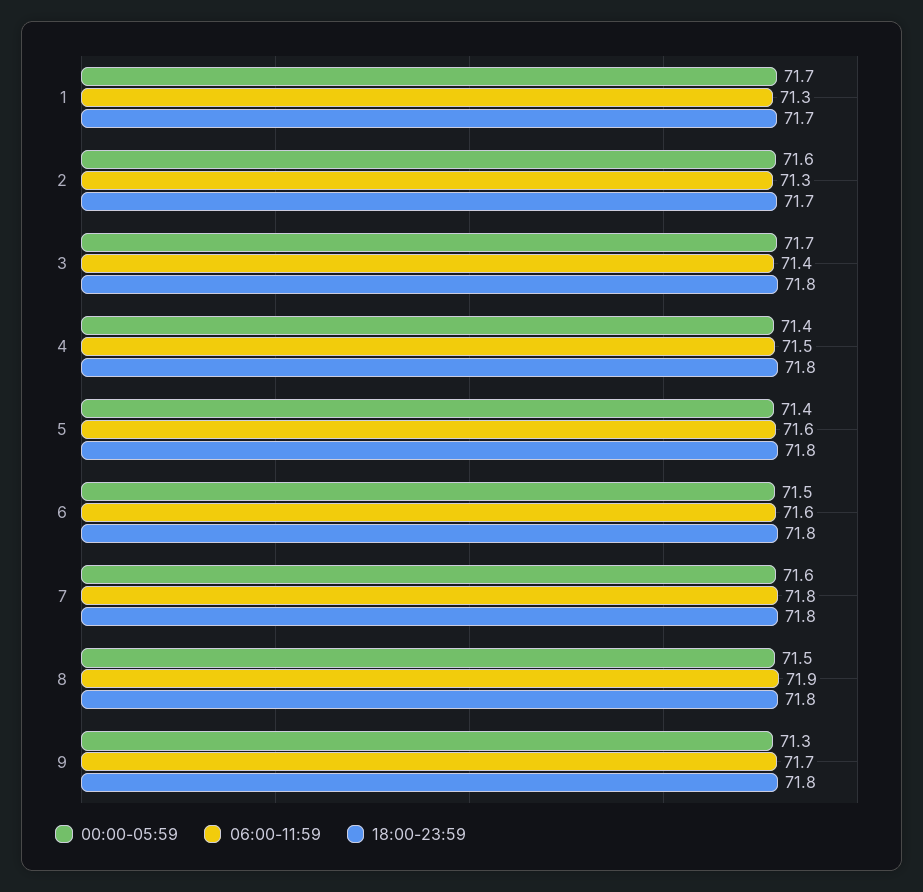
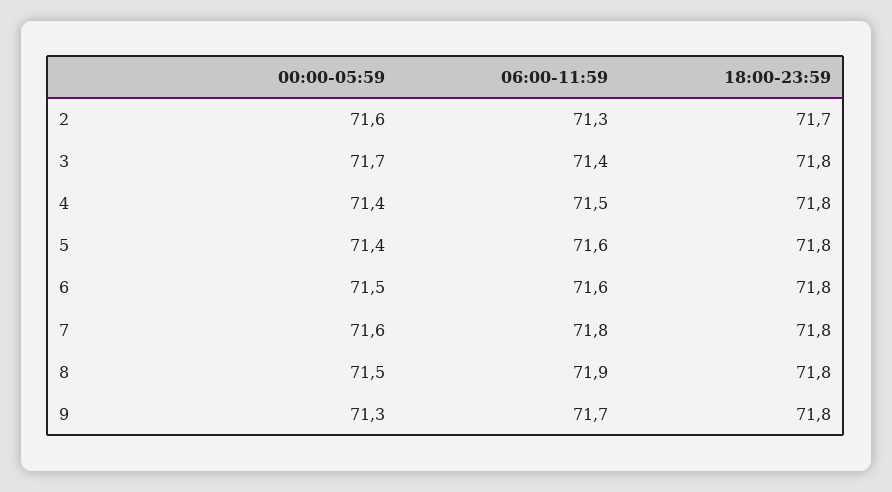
  {
    "00:00-05:59": {
-     "1": 71.7,
      "2": 71.6,
      "3": 71.7,
      "4": 71.4,
      "5": 71.4,
      "6": 71.5,
      "7": 71.6,
      "8": 71.5,
      "9": 71.3
    },
    "06:00-11:59": {
-     "1": 71.3,
      "2": 71.3,
      "3": 71.4,
      "4": 71.5,
      "5": 71.6,
      "6": 71.6,
      "7": 71.8,
      "8": 71.9,
      "9": 71.7
    },
    "18:00-23:59": {
-     "1": 71.7,
      "2": 71.7,
      "3": 71.8,
      "4": 71.8,
      "5": 71.8,
      "6": 71.8,
      "7": 71.8,
      "8": 71.8,
      "9": 71.8
    }
  }

